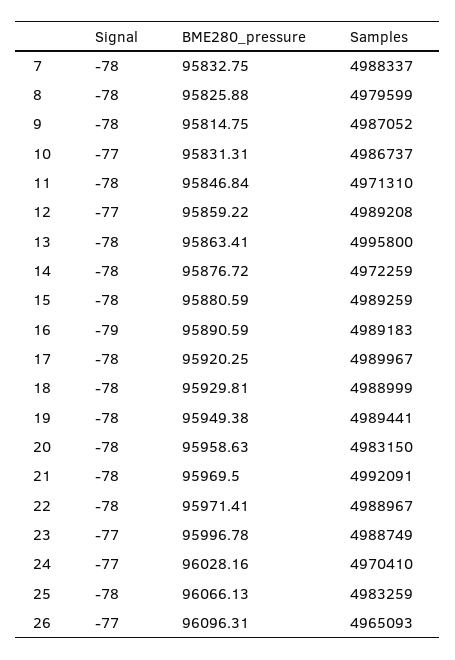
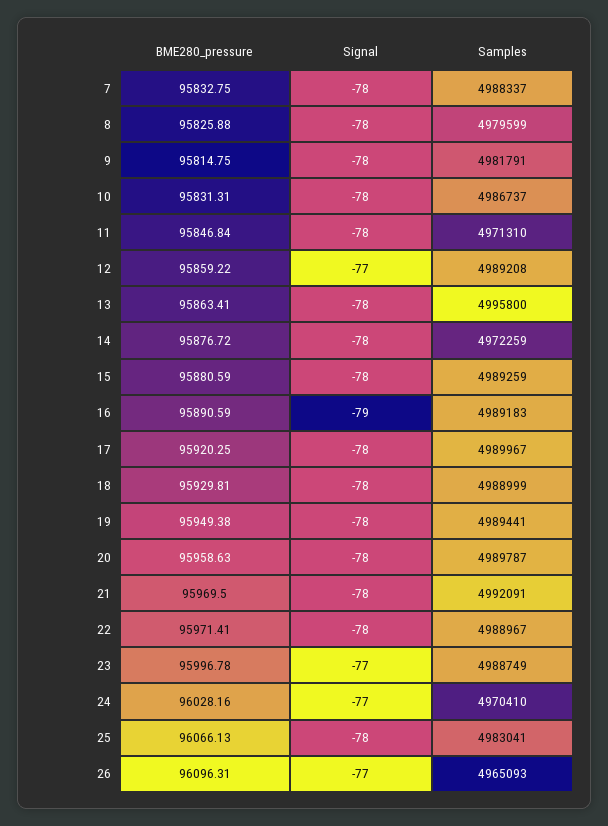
  {
    "Signal": {
      "7": -78,
      "8": -78,
      "9": -78,
-     "10": -77,
+     "10": -78,
      "11": -78,
      "12": -77,
      "13": -78,
      "14": -78,
      "15": -78,
      "16": -79,
      "17": -78,
      "18": -78,
      "19": -78,
      "20": -78,
      "21": -78,
      "22": -78,
      "23": -77,
      "24": -77,
      "25": -78,
      "26": -77
    },
    "BME280_pressure": {
      "7": 95832.75,
      "8": 95825.88,
      "9": 95814.75,
      "10": 95831.31,
      "11": 95846.84,
      "12": 95859.22,
      "13": 95863.41,
      "14": 95876.72,
      "15": 95880.59,
      "16": 95890.59,
      "17": 95920.25,
      "18": 95929.81,
      "19": 95949.38,
      "20": 95958.63,
      "21": 95969.5,
      "22": 95971.41,
      "23": 95996.78,
      "24": 96028.16,
      "25": 96066.13,
      "26": 96096.31
    },
    "Samples": {
      "7": 4988337,
      "8": 4979599,
-     "9": 4987052,
+     "9": 4981791,
      "10": 4986737,
      "11": 4971310,
      "12": 4989208,
      "13": 4995800,
      "14": 4972259,
      "15": 4989259,
      "16": 4989183,
      "17": 4989967,
      "18": 4988999,
      "19": 4989441,
-     "20": 4983150,
+     "20": 4989787,
      "21": 4992091,
      "22": 4988967,
      "23": 4988749,
      "24": 4970410,
-     "25": 4983259,
+     "25": 4983041,
      "26": 4965093
    }
  }

